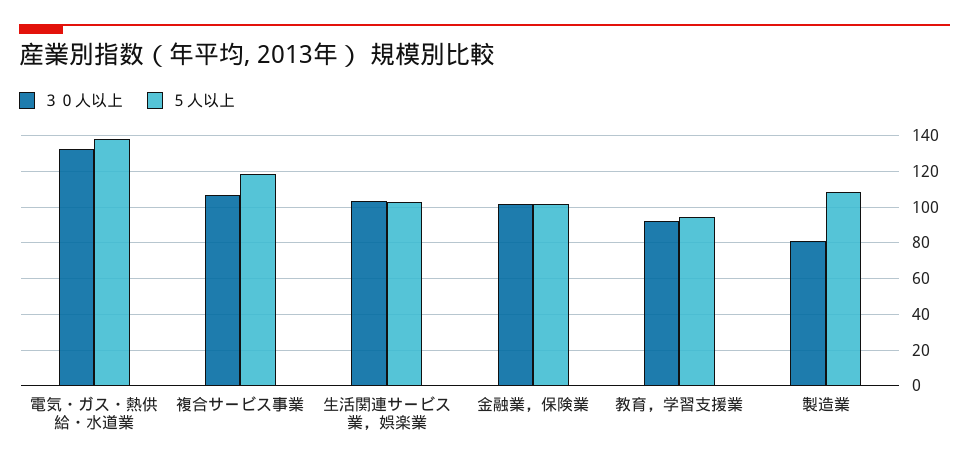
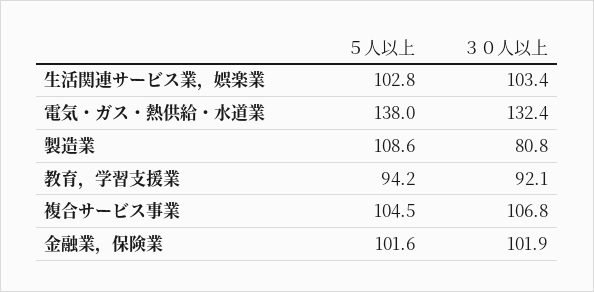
  {
    "３０人以上": {
      "電気・ガス・熱供給・水道業": 132.4,
      "複合サービス事業": 106.8,
      "生活関連サービス業，娯楽業": 103.4,
      "金融業，保険業": 101.9,
      "教育，学習支援業": 92.1,
      "製造業": 80.8
    },
    "５人以上": {
      "電気・ガス・熱供給・水道業": 138,
-     "複合サービス事業": 120,
+     "複合サービス事業": 104.5,
      "生活関連サービス業，娯楽業": 102.8,
      "金融業，保険業": 101.6,
      "教育，学習支援業": 94.2,
      "製造業": 108.6
    }
  }

